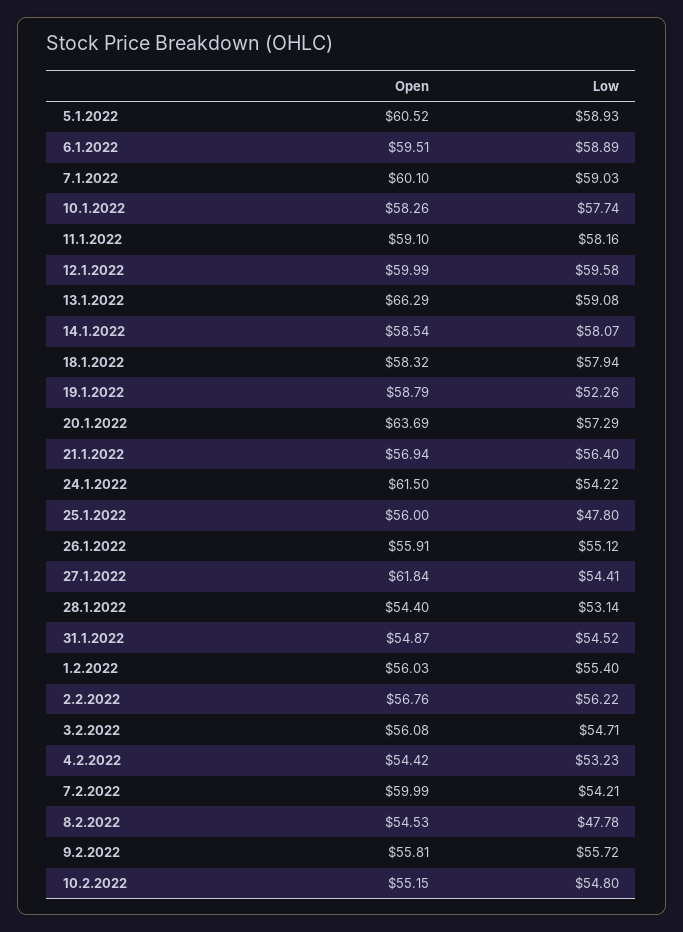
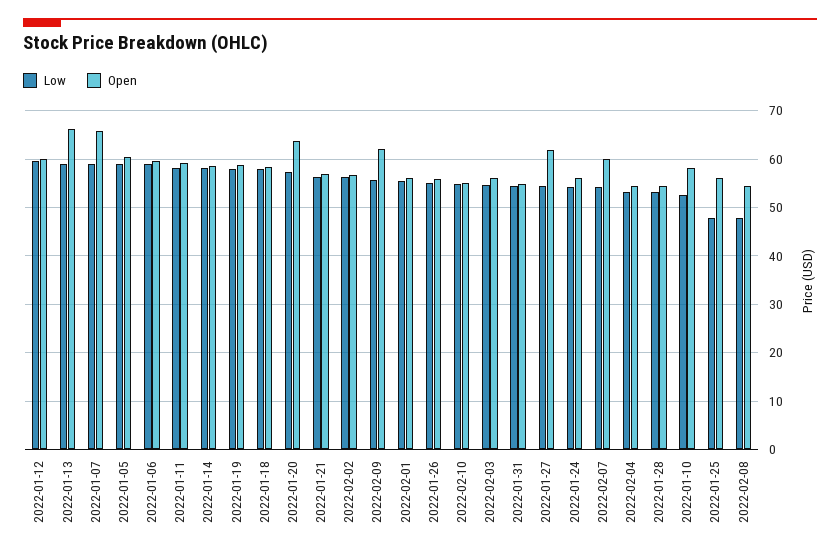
  {
    "Open": {
      "5.1.2022": 60.52,
      "6.1.2022": 59.51,
-     "7.1.2022": 60.1,
+     "7.1.2022": 66,
      "10.1.2022": 58.26,
      "11.1.2022": 59.1,
      "12.1.2022": 59.99,
      "13.1.2022": 66.29,
      "14.1.2022": 58.54,
      "18.1.2022": 58.32,
      "19.1.2022": 58.79,
      "20.1.2022": 63.69,
      "21.1.2022": 56.94,
-     "24.1.2022": 61.5,
+     "24.1.2022": 56,
      "25.1.2022": 56,
      "26.1.2022": 55.91,
      "27.1.2022": 61.84,
      "28.1.2022": 54.4,
      "31.1.2022": 54.87,
      "1.2.2022": 56.03,
      "2.2.2022": 56.76,
      "3.2.2022": 56.08,
      "4.2.2022": 54.42,
      "7.2.2022": 59.99,
      "8.2.2022": 54.53,
-     "9.2.2022": 55.81,
+     "9.2.2022": 62,
      "10.2.2022": 55.15
    },
    "Low": {
      "5.1.2022": 58.93,
      "6.1.2022": 58.89,
      "7.1.2022": 59.03,
-     "10.1.2022": 57.74,
+     "10.1.2022": 52,
      "11.1.2022": 58.16,
      "12.1.2022": 59.58,
      "13.1.2022": 59.08,
      "14.1.2022": 58.07,
      "18.1.2022": 57.94,
-     "19.1.2022": 52.26,
+     "19.1.2022": 58,
      "20.1.2022": 57.29,
      "21.1.2022": 56.4,
      "24.1.2022": 54.22,
      "25.1.2022": 47.8,
      "26.1.2022": 55.12,
      "27.1.2022": 54.41,
      "28.1.2022": 53.14,
      "31.1.2022": 54.52,
      "1.2.2022": 55.4,
      "2.2.2022": 56.22,
      "3.2.2022": 54.71,
      "4.2.2022": 53.23,
      "7.2.2022": 54.21,
      "8.2.2022": 47.78,
      "9.2.2022": 55.72,
      "10.2.2022": 54.8
    }
  }

